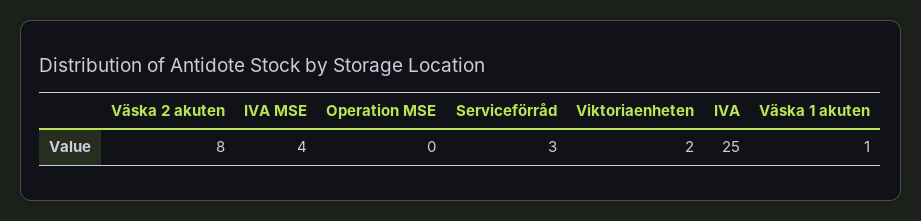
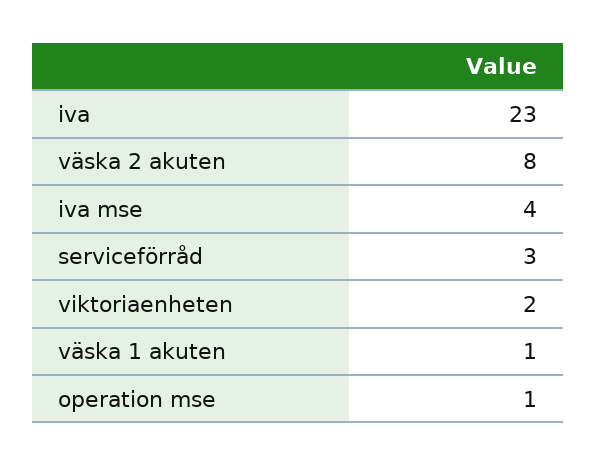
  {
    "Väska 2 akuten": 8,
    "IVA MSE": 4,
-   "Operation MSE": 0,
+   "Operation MSE": 1,
    "Serviceförråd": 3,
    "Viktoriaenheten": 2,
-   "IVA": 25,
+   "IVA": 23,
    "Väska 1 akuten": 1
  }

